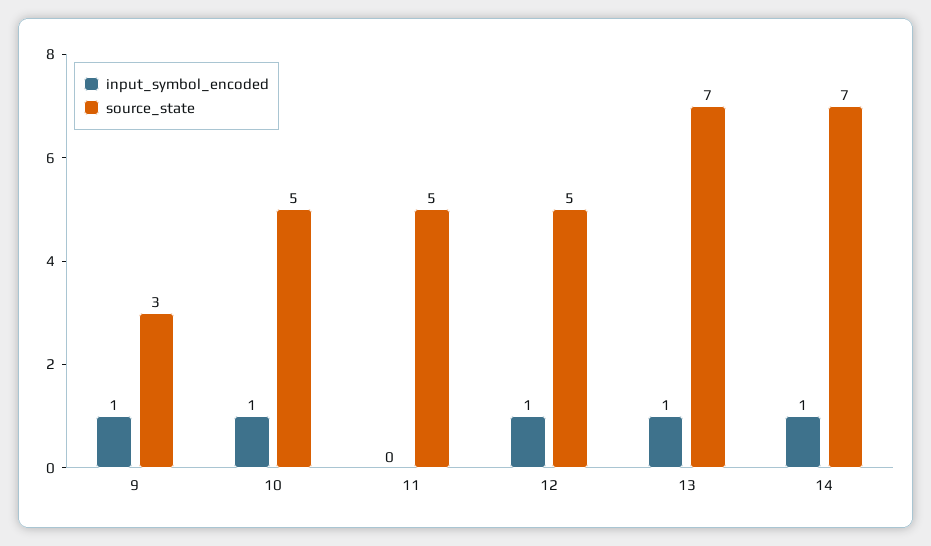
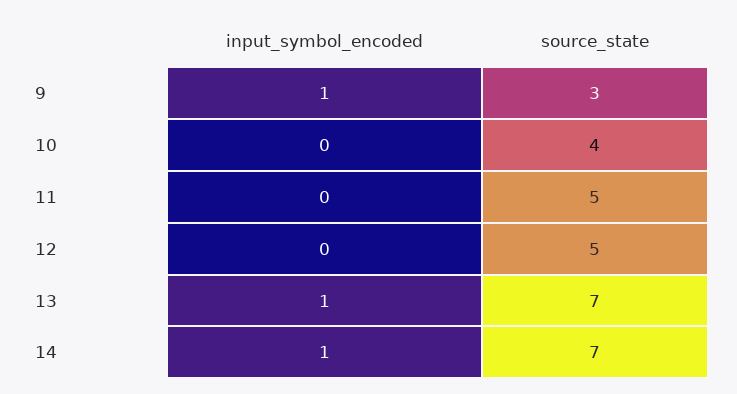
  {
    "input_symbol_encoded": {
      "9": 1,
-     "10": 1,
+     "10": 0,
      "11": 0,
-     "12": 1,
+     "12": 0,
      "13": 1,
      "14": 1
    },
    "source_state": {
      "9": 3,
-     "10": 5,
+     "10": 4,
      "11": 5,
      "12": 5,
      "13": 7,
      "14": 7
    }
  }

